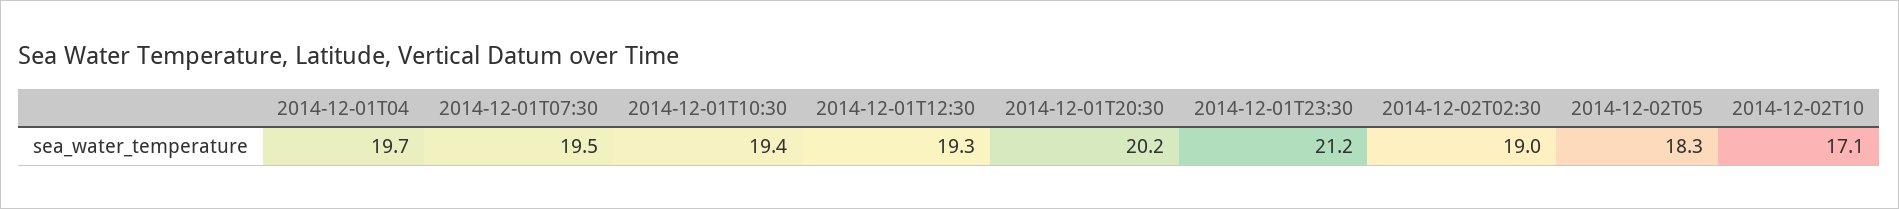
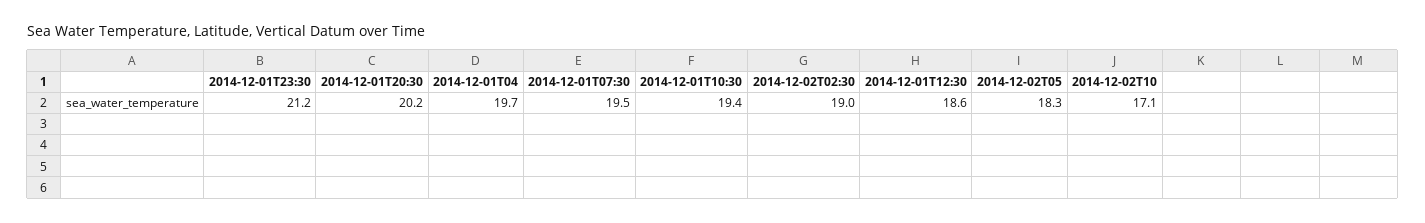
  {
    "2014-12-01T04": 19.7,
    "2014-12-01T07:30": 19.5,
    "2014-12-01T10:30": 19.4,
-   "2014-12-01T12:30": 19.3,
+   "2014-12-01T12:30": 18.6,
    "2014-12-01T20:30": 20.2,
    "2014-12-01T23:30": 21.2,
    "2014-12-02T02:30": 19,
    "2014-12-02T05": 18.3,
    "2014-12-02T10": 17.1
  }

